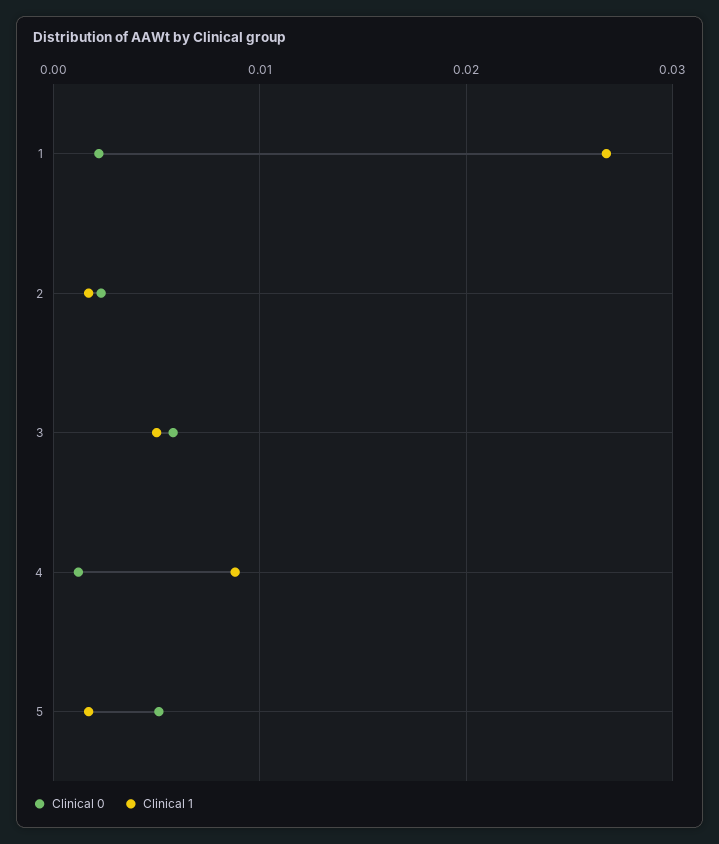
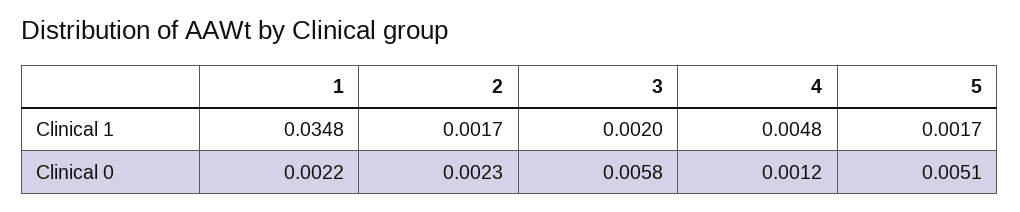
  {
    "Clinical 0": {
      "1": 0.0022,
      "2": 0.0023,
      "3": 0.0058,
      "4": 0.0012,
      "5": 0.0051
    },
    "Clinical 1": {
-     "1": 0.027,
+     "1": 0.0348,
      "2": 0.0017,
-     "3": 0.005,
+     "3": 0.002,
-     "4": 0.009,
+     "4": 0.0048,
      "5": 0.0017
    }
  }

